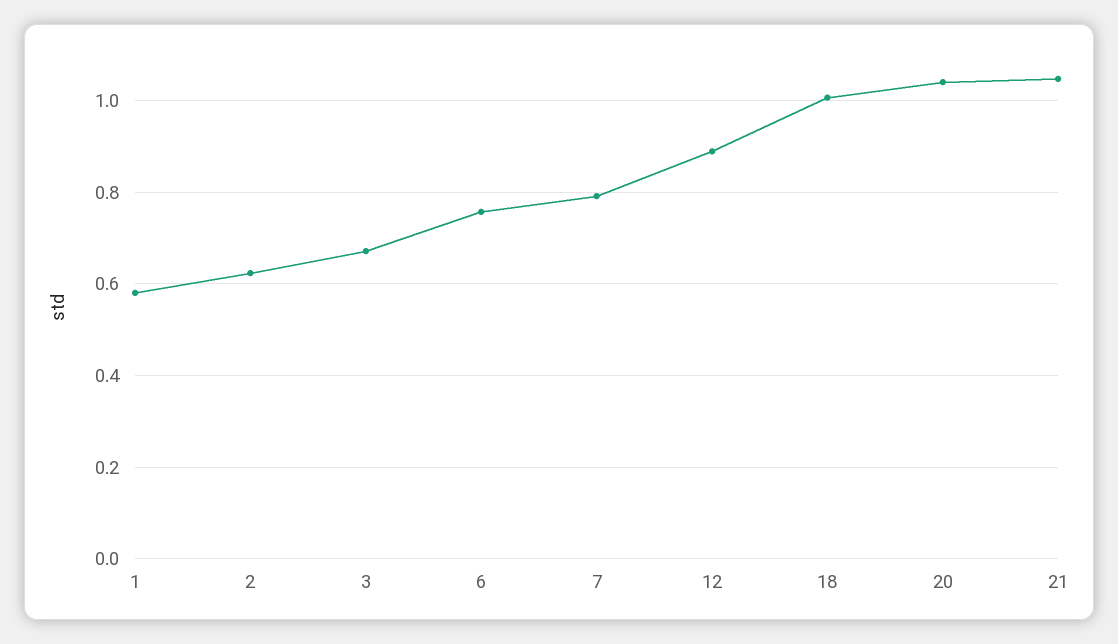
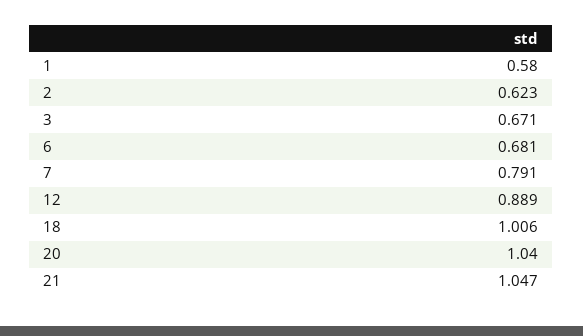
  {
    "1": 0.58,
    "2": 0.623,
    "3": 0.671,
-   "6": 0.76,
+   "6": 0.681,
    "7": 0.791,
    "12": 0.889,
    "18": 1.006,
    "20": 1.04,
    "21": 1.047
  }

